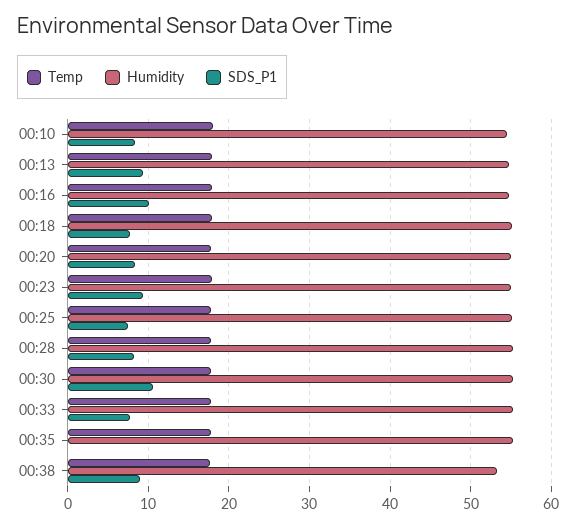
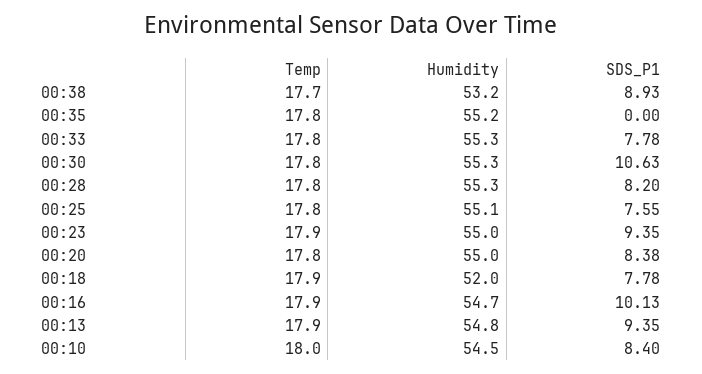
  {
    "Temp": {
      "00:10": 18,
      "00:13": 17.9,
      "00:16": 17.9,
      "00:18": 17.9,
      "00:20": 17.8,
      "00:23": 17.9,
      "00:25": 17.8,
      "00:28": 17.8,
      "00:30": 17.8,
      "00:33": 17.8,
      "00:35": 17.8,
      "00:38": 17.7
    },
    "Humidity": {
      "00:10": 54.5,
      "00:13": 54.8,
      "00:16": 54.7,
-     "00:18": 55,
+     "00:18": 52,
      "00:20": 55,
      "00:23": 55,
      "00:25": 55.1,
      "00:28": 55.3,
      "00:30": 55.3,
      "00:33": 55.3,
      "00:35": 55.2,
      "00:38": 53.2
    },
    "SDS_P1": {
      "00:10": 8.4,
      "00:13": 9.35,
      "00:16": 10.13,
      "00:18": 7.78,
      "00:20": 8.38,
      "00:23": 9.35,
      "00:25": 7.55,
      "00:28": 8.2,
      "00:30": 10.63,
      "00:33": 7.78,
      "00:35": 0,
      "00:38": 8.93
    }
  }

